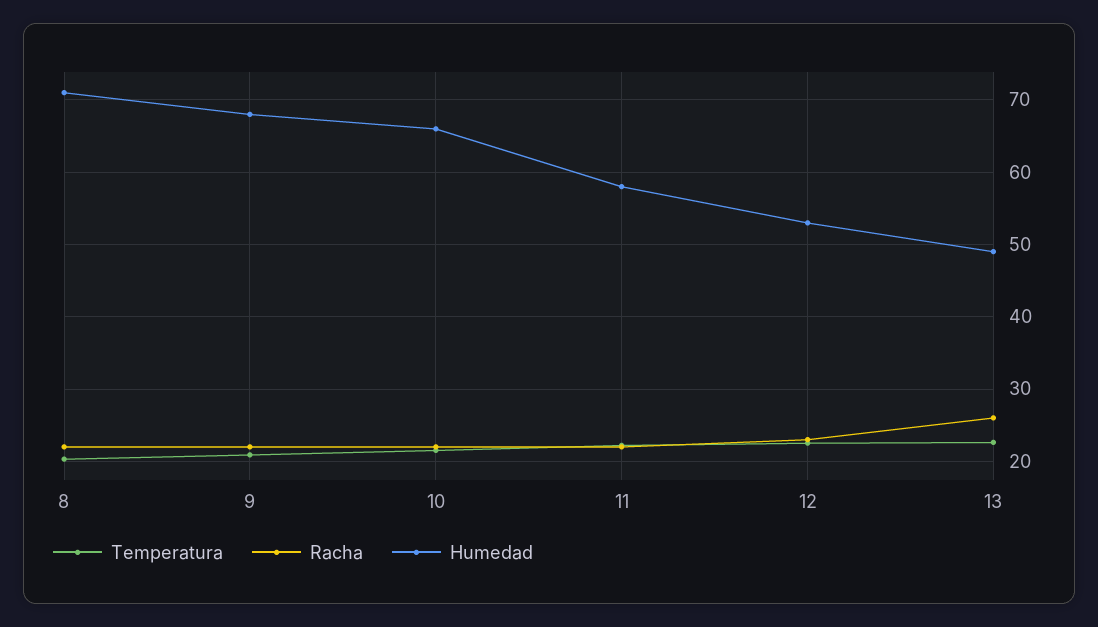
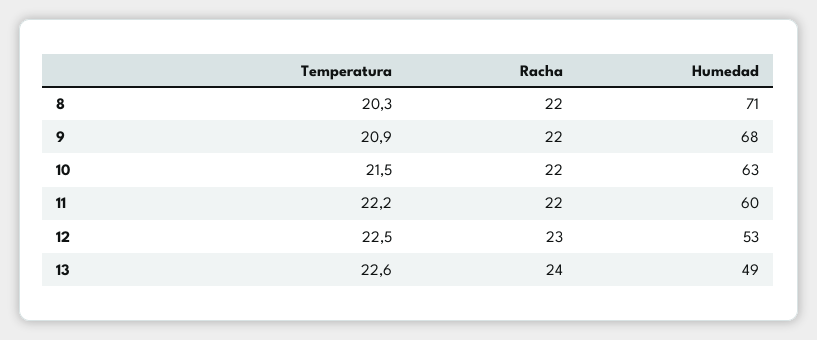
  {
    "Temperatura": {
      "8": 20.3,
      "9": 20.9,
      "10": 21.5,
      "11": 22.2,
      "12": 22.5,
      "13": 22.6
    },
    "Racha": {
      "8": 22,
      "9": 22,
      "10": 22,
      "11": 22,
      "12": 23,
-     "13": 26
+     "13": 24
    },
    "Humedad": {
      "8": 71,
      "9": 68,
-     "10": 66,
+     "10": 63,
-     "11": 58,
+     "11": 60,
      "12": 53,
      "13": 49
    }
  }

